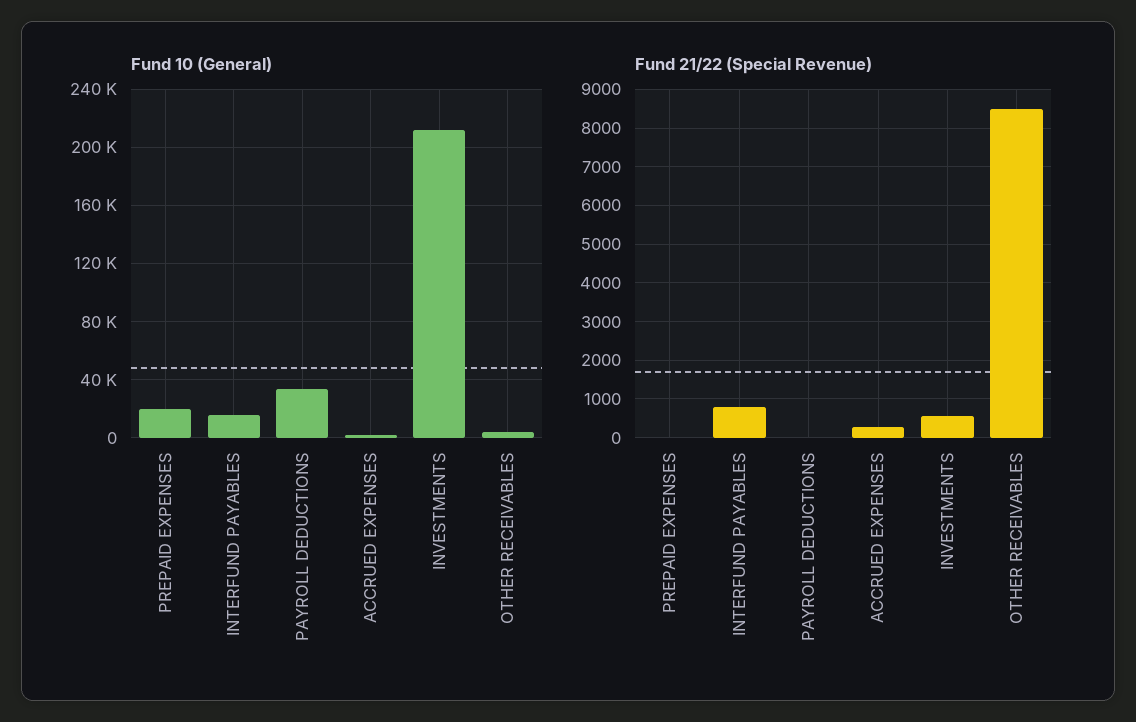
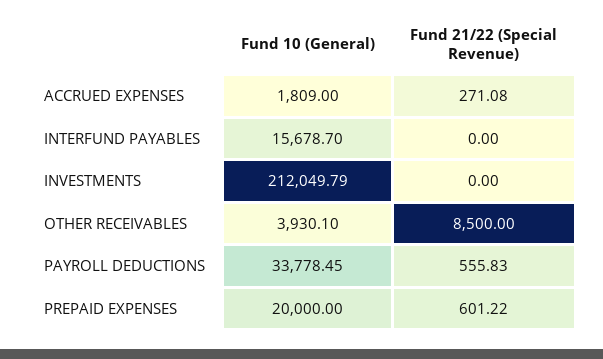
  {
    "Fund 10 (General)": {
      "PREPAID EXPENSES": 20000,
      "INTERFUND PAYABLES": 15678.7,
      "PAYROLL DEDUCTIONS": 33778.45,
      "ACCRUED EXPENSES": 1809,
      "INVESTMENTS": 212049.79,
      "OTHER RECEIVABLES": 3930.1
    },
    "Fund 21/22 (Special Revenue)": {
-     "PREPAID EXPENSES": 0,
+     "PREPAID EXPENSES": 601.22,
-     "INTERFUND PAYABLES": 800,
+     "INTERFUND PAYABLES": 0,
-     "PAYROLL DEDUCTIONS": 0,
+     "PAYROLL DEDUCTIONS": 555.83,
      "ACCRUED EXPENSES": 271.08,
-     "INVESTMENTS": 600,
+     "INVESTMENTS": 0,
      "OTHER RECEIVABLES": 8500
    }
  }

